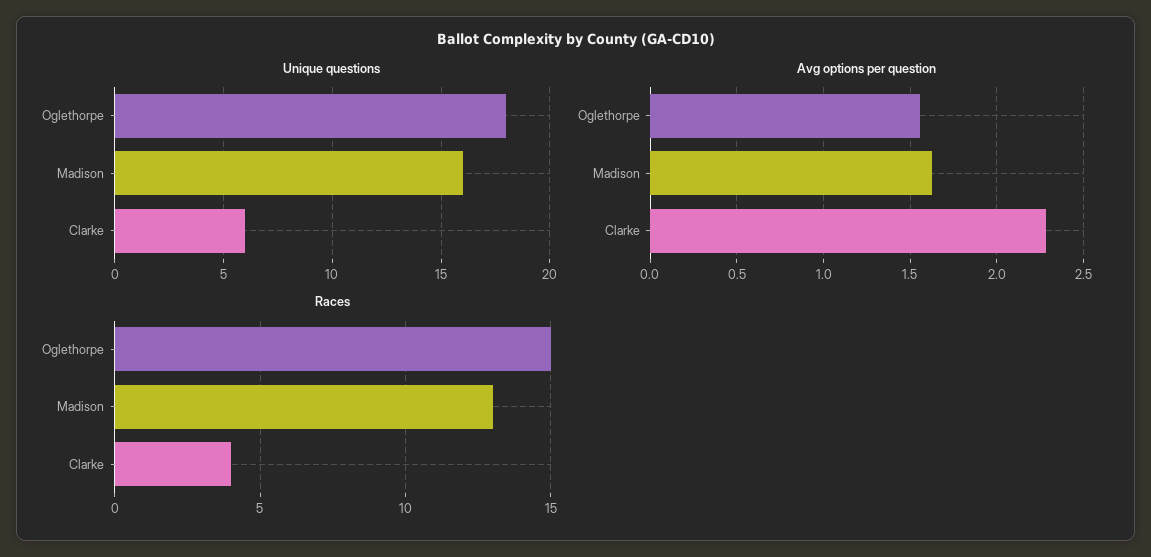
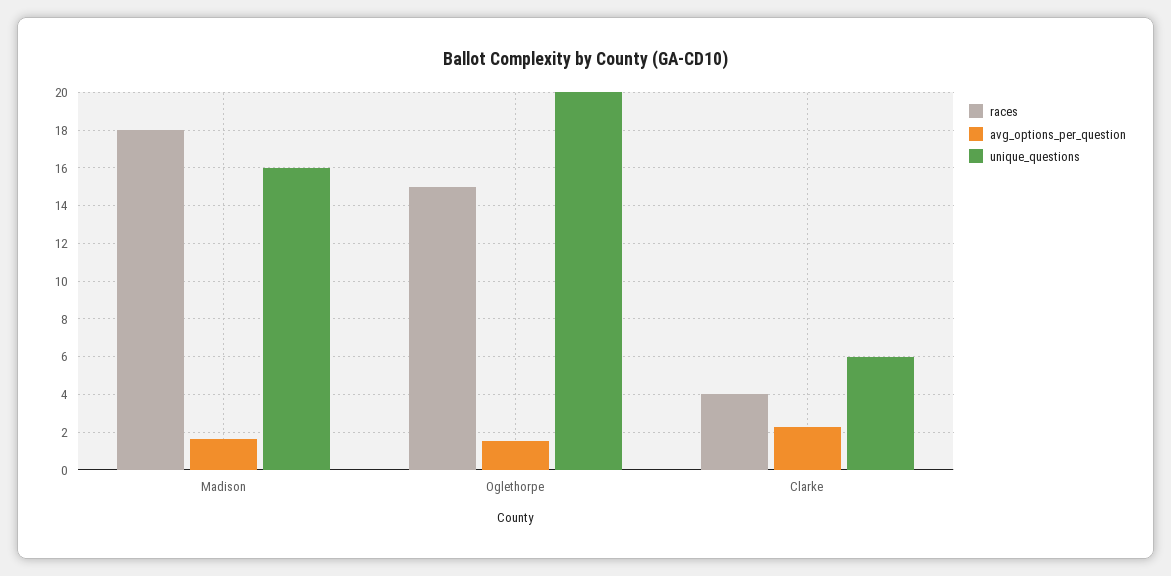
  {
    "Unique questions": {
-     "Oglethorpe": 18,
+     "Oglethorpe": 20,
      "Madison": 16,
      "Clarke": 6
    },
    "Avg options per question": {
      "Oglethorpe": 1.55,
      "Madison": 1.65,
      "Clarke": 2.3
    },
    "Races": {
      "Oglethorpe": 15,
-     "Madison": 13,
+     "Madison": 18,
      "Clarke": 4
    }
  }

